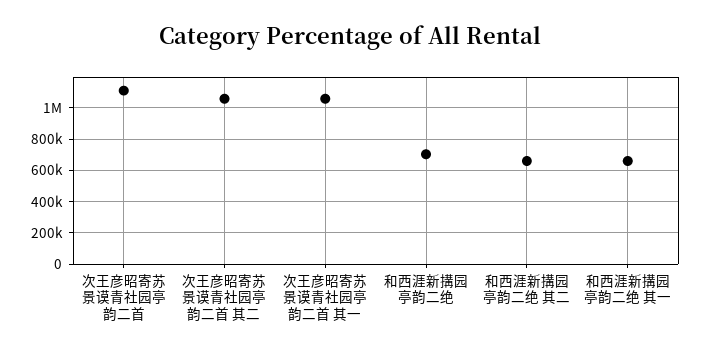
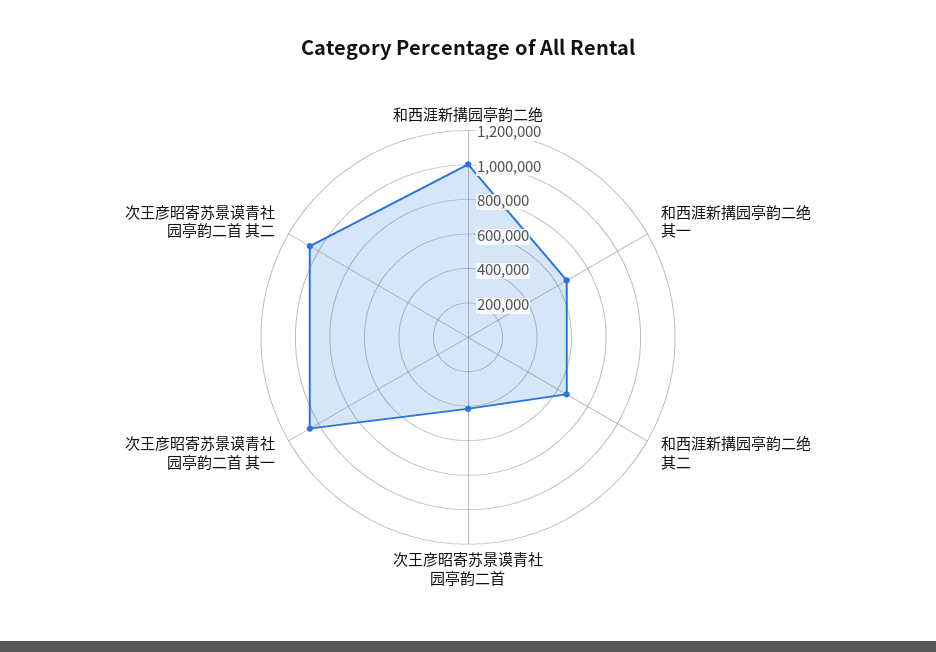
  {
-   "次王彦昭寄苏景谟青社园亭韵二首": 1100000,
+   "次王彦昭寄苏景谟青社园亭韵二首": 400000,
    "次王彦昭寄苏景谟青社园亭韵二首 其二": 1050000,
    "次王彦昭寄苏景谟青社园亭韵二首 其一": 1050000,
-   "和西涯新搆园亭韵二绝": 700000,
+   "和西涯新搆园亭韵二绝": 1000000,
    "和西涯新搆园亭韵二绝 其二": 650000,
    "和西涯新搆园亭韵二绝 其一": 650000
  }

